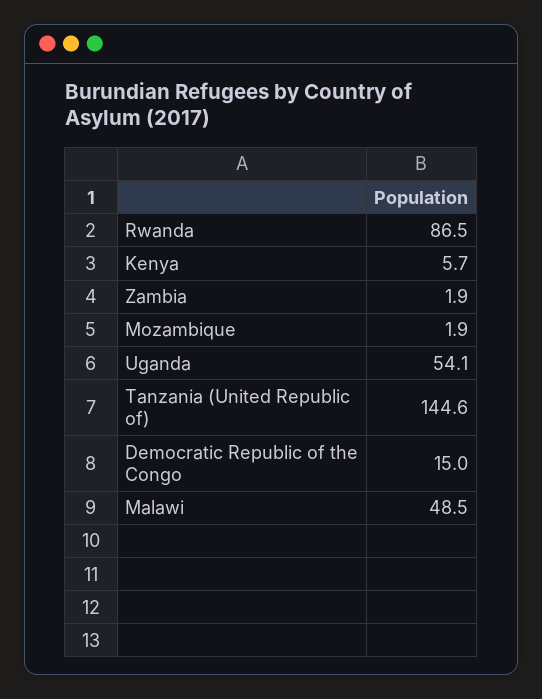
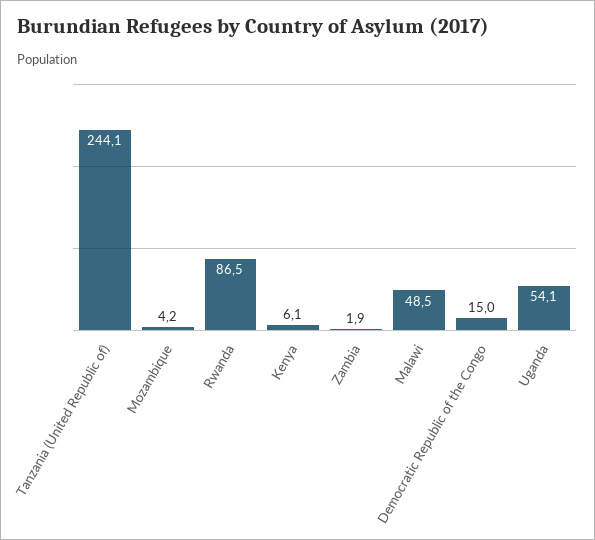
  {
    "Rwanda": 86.5,
-   "Kenya": 5.7,
+   "Kenya": 6.1,
    "Zambia": 1.9,
-   "Mozambique": 1.9,
+   "Mozambique": 4.2,
    "Uganda": 54.1,
-   "Tanzania (United Republic of)": 144.6,
+   "Tanzania (United Republic of)": 244.1,
    "Democratic Republic of the Congo": 15,
    "Malawi": 48.5
  }

